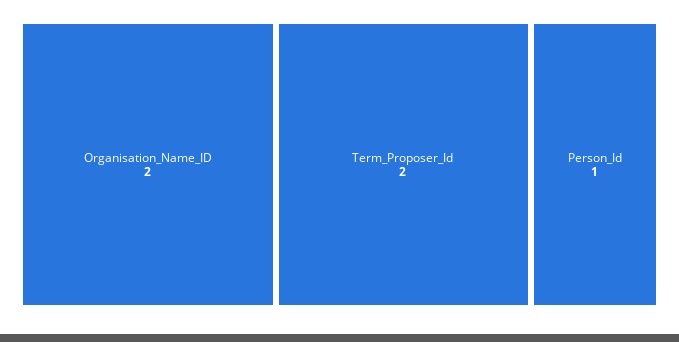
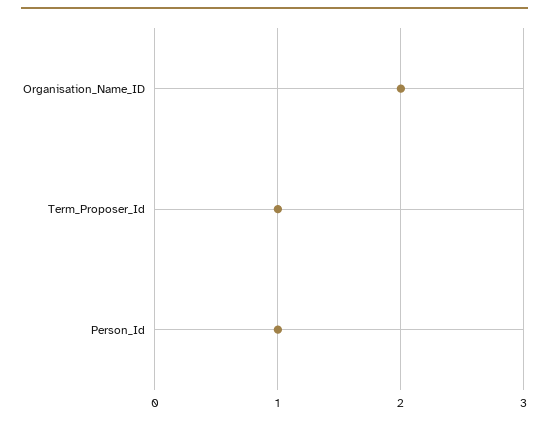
  {
    "Organisation_Name_ID": 2,
-   "Term_Proposer_Id": 2,
+   "Term_Proposer_Id": 1,
    "Person_Id": 1
  }

